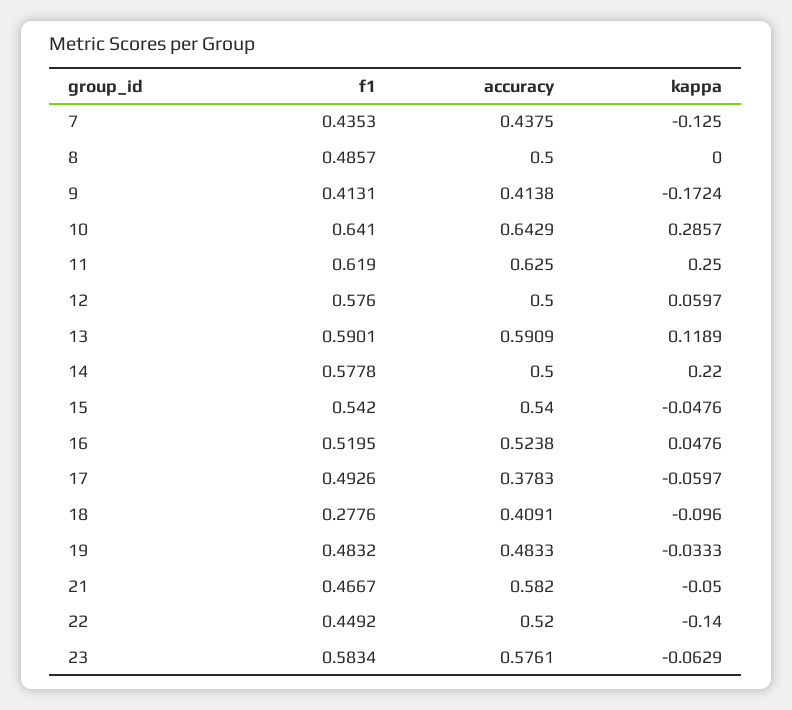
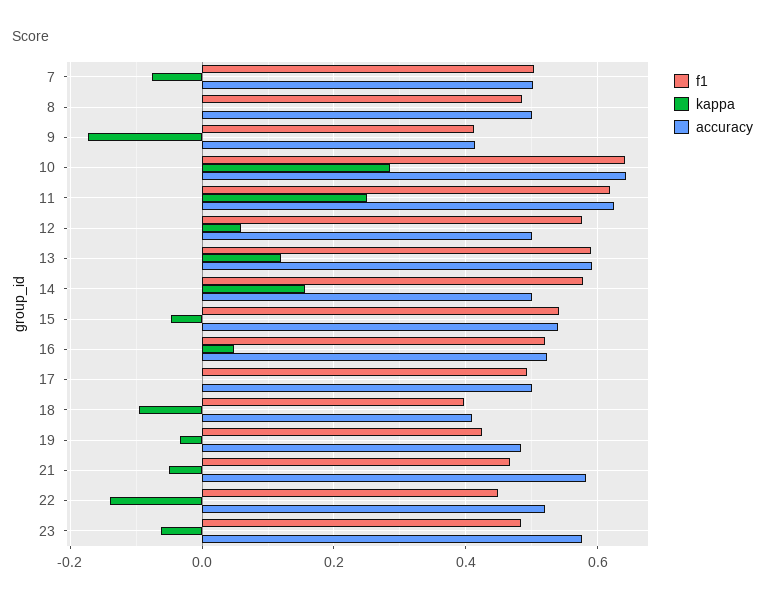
  {
    "f1": {
-     "7": 0.4353,
+     "7": 0.5,
      "8": 0.4857,
      "9": 0.4131,
      "10": 0.641,
      "11": 0.619,
      "12": 0.576,
      "13": 0.5901,
      "14": 0.5778,
      "15": 0.542,
      "16": 0.5195,
      "17": 0.4926,
-     "18": 0.2776,
+     "18": 0.4,
-     "19": 0.4832,
+     "19": 0.42,
      "21": 0.4667,
      "22": 0.4492,
-     "23": 0.5834
+     "23": 0.48
    },
    "accuracy": {
-     "7": 0.4375,
+     "7": 0.5,
      "8": 0.5,
      "9": 0.4138,
      "10": 0.6429,
      "11": 0.625,
      "12": 0.5,
      "13": 0.5909,
      "14": 0.5,
      "15": 0.54,
      "16": 0.5238,
-     "17": 0.3783,
+     "17": 0.5,
      "18": 0.4091,
      "19": 0.4833,
      "21": 0.582,
      "22": 0.52,
      "23": 0.5761
    },
    "kappa": {
-     "7": -0.125,
+     "7": -0.08,
      "8": 0,
      "9": -0.1724,
      "10": 0.2857,
      "11": 0.25,
      "12": 0.0597,
      "13": 0.1189,
-     "14": 0.22,
+     "14": 0.16,
      "15": -0.0476,
      "16": 0.0476,
-     "17": -0.0597,
+     "17": 0,
      "18": -0.096,
      "19": -0.0333,
      "21": -0.05,
      "22": -0.14,
      "23": -0.0629
    }
  }

